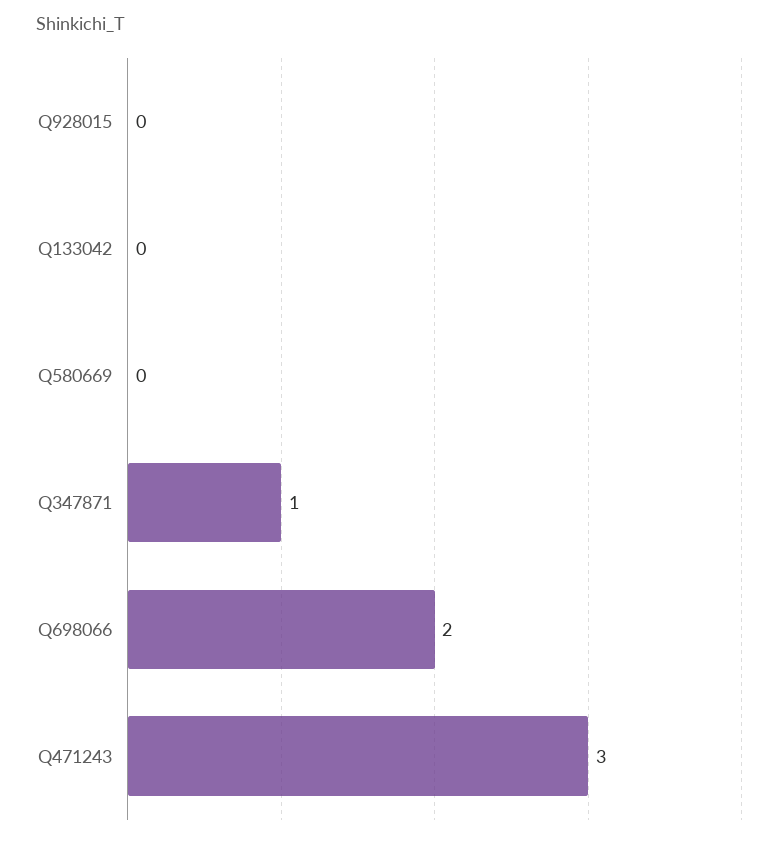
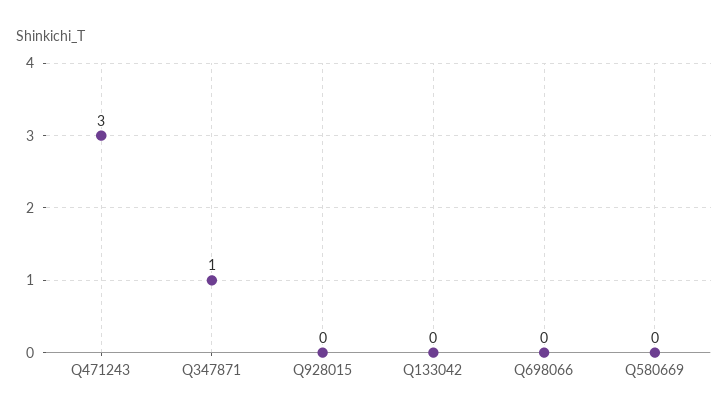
  {
    "Q928015": 0,
    "Q133042": 0,
    "Q580669": 0,
    "Q347871": 1,
-   "Q698066": 2,
+   "Q698066": 0,
    "Q471243": 3
  }

